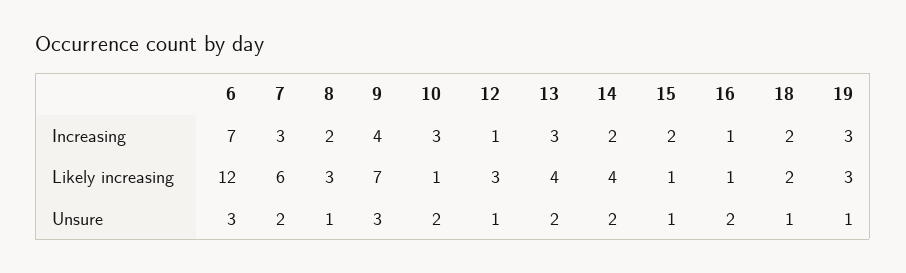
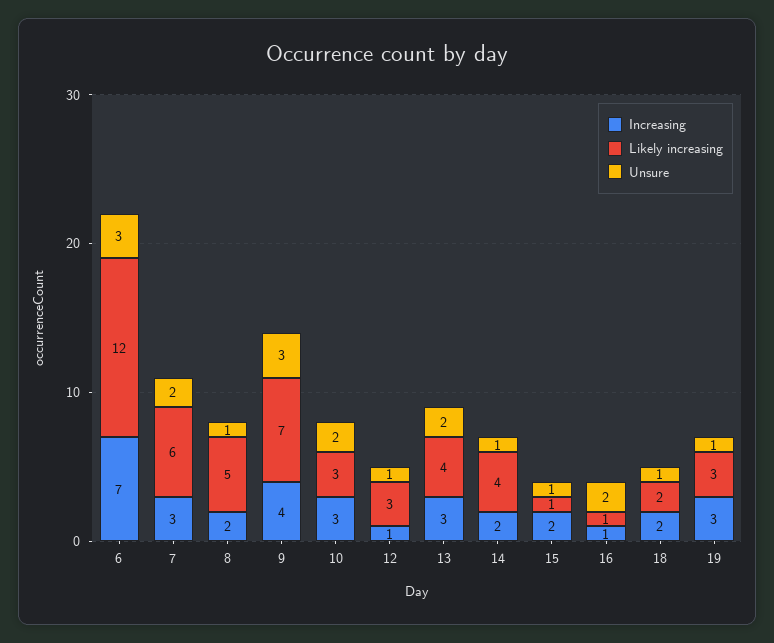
  {
    "Increasing": {
      "6": 7,
      "7": 3,
      "8": 2,
      "9": 4,
      "10": 3,
      "12": 1,
      "13": 3,
      "14": 2,
      "15": 2,
      "16": 1,
      "18": 2,
      "19": 3
    },
    "Likely increasing": {
      "6": 12,
      "7": 6,
-     "8": 3,
+     "8": 5,
      "9": 7,
-     "10": 1,
+     "10": 3,
      "12": 3,
      "13": 4,
      "14": 4,
      "15": 1,
      "16": 1,
      "18": 2,
      "19": 3
    },
    "Unsure": {
      "6": 3,
      "7": 2,
      "8": 1,
      "9": 3,
      "10": 2,
      "12": 1,
      "13": 2,
-     "14": 2,
+     "14": 1,
      "15": 1,
      "16": 2,
      "18": 1,
      "19": 1
    }
  }

